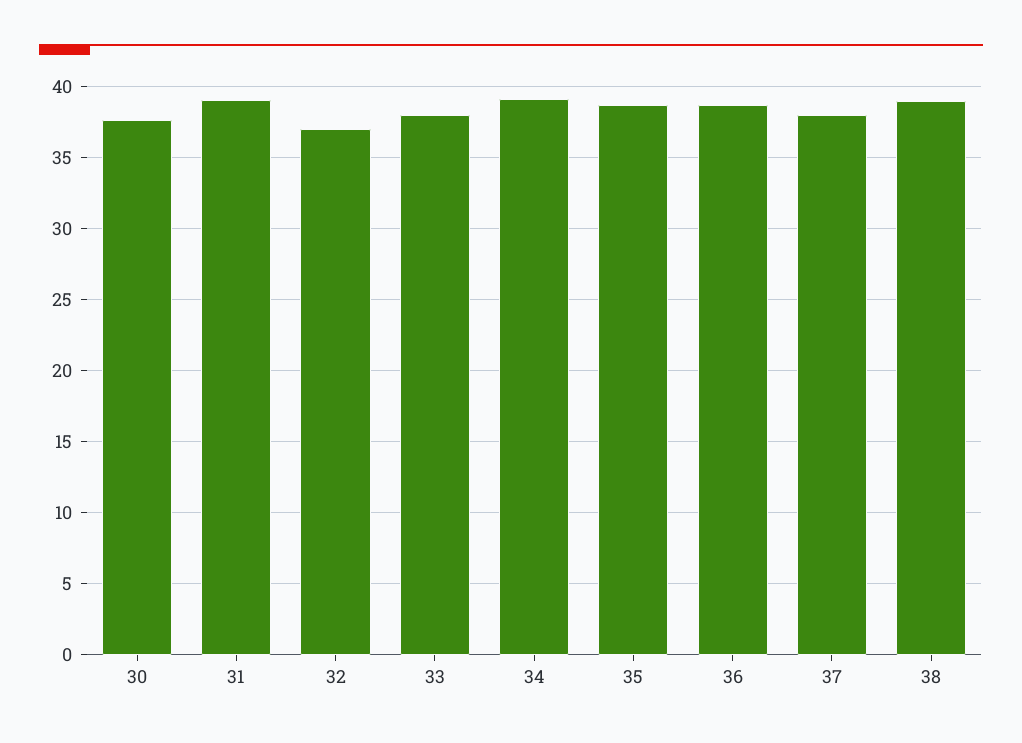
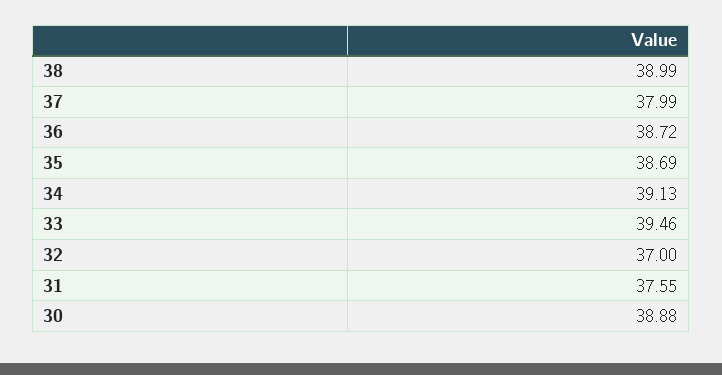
  {
-   "30": 37.5,
+   "30": 38.88,
-   "31": 39,
+   "31": 37.55,
    "32": 37,
-   "33": 38,
+   "33": 39.46,
    "34": 39.13,
    "35": 38.69,
    "36": 38.72,
    "37": 37.99,
    "38": 38.99
  }

